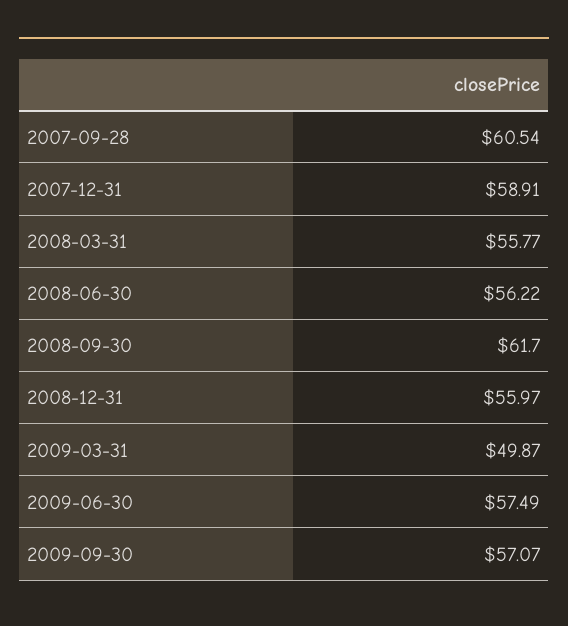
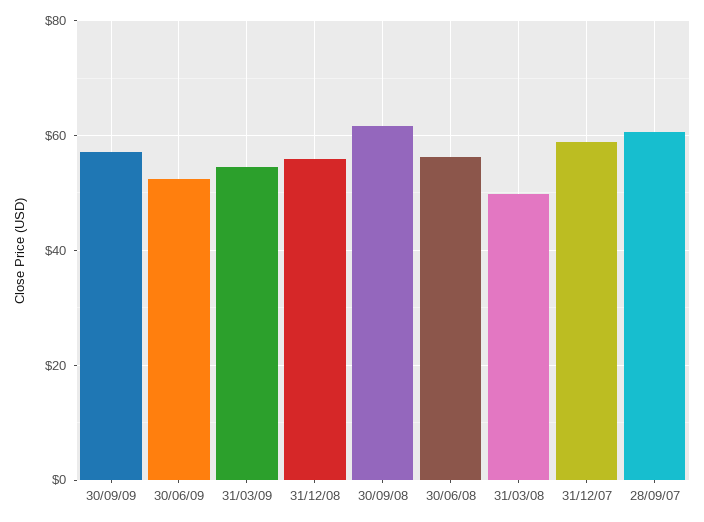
  {
    "2007-09-28": 60.54,
    "2007-12-31": 58.91,
-   "2008-03-31": 55.77,
+   "2008-03-31": 50,
    "2008-06-30": 56.22,
    "2008-09-30": 61.7,
    "2008-12-31": 55.97,
-   "2009-03-31": 49.87,
+   "2009-03-31": 54,
-   "2009-06-30": 57.49,
+   "2009-06-30": 52,
    "2009-09-30": 57.07
  }

